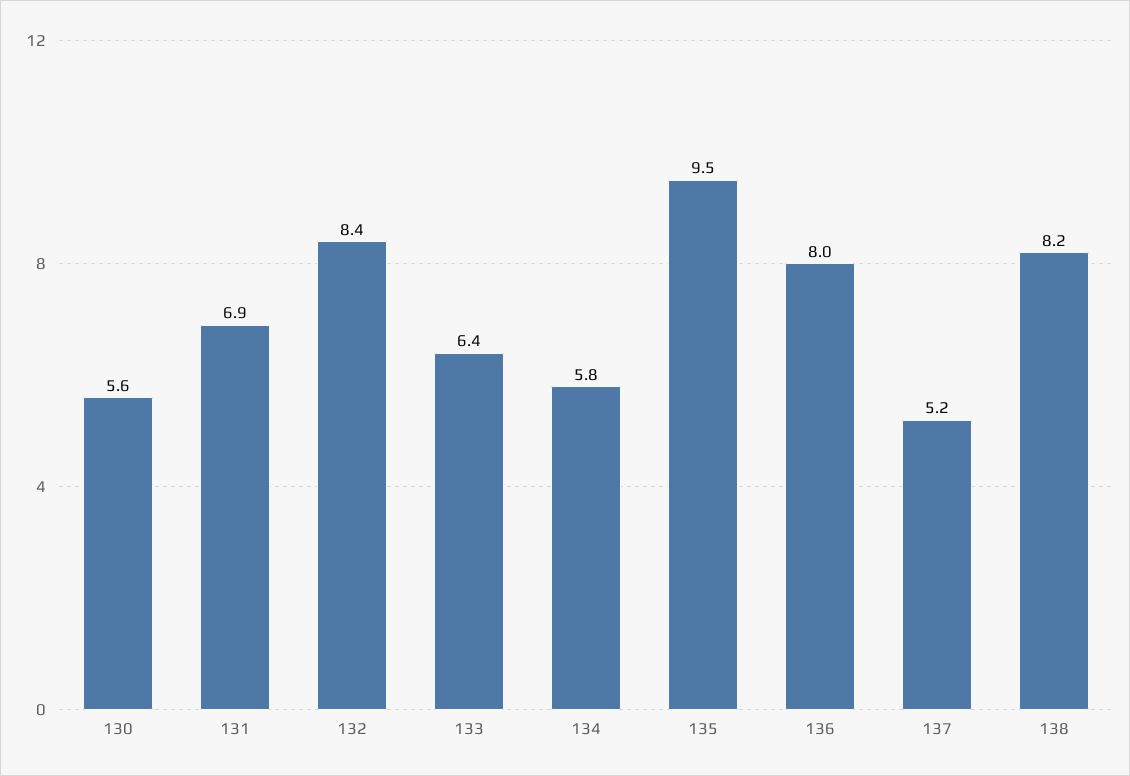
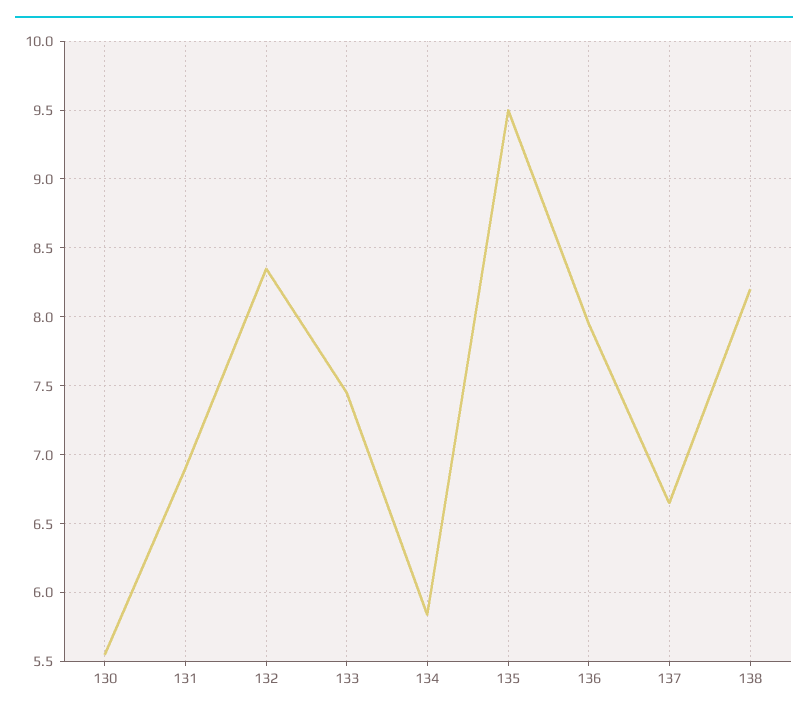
  {
    "130": 5.6,
    "131": 6.9,
    "132": 8.4,
-   "133": 6.4,
+   "133": 7.45,
    "134": 5.8,
    "135": 9.5,
    "136": 8,
-   "137": 5.2,
+   "137": 6.65,
    "138": 8.2
  }

